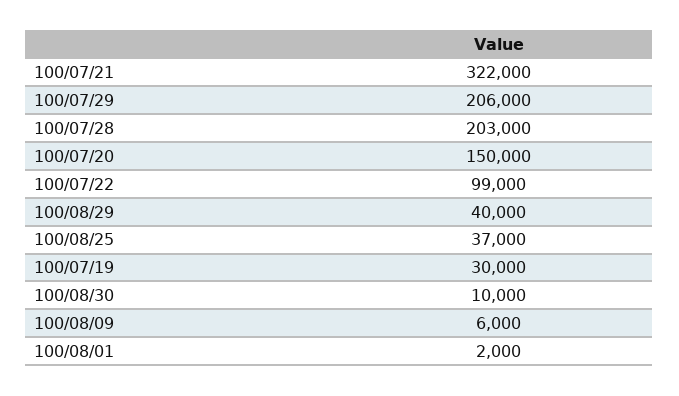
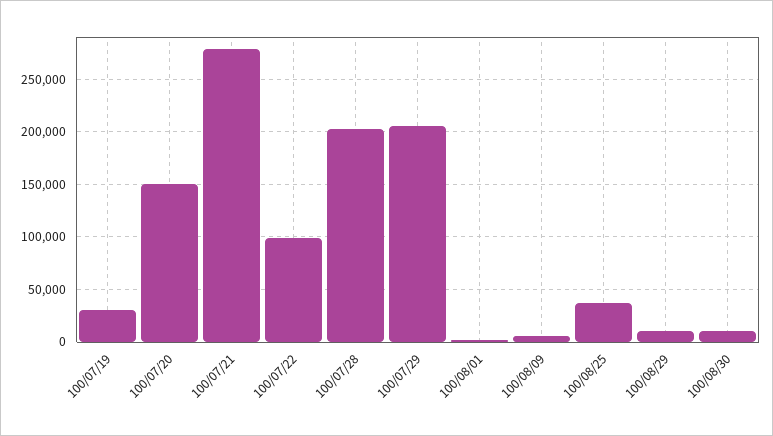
  {
-   "100/07/21": 322000,
+   "100/07/21": 280000,
    "100/07/29": 206000,
    "100/07/28": 203000,
    "100/07/20": 150000,
    "100/07/22": 99000,
-   "100/08/29": 40000,
+   "100/08/29": 10000,
    "100/08/25": 37000,
    "100/07/19": 30000,
    "100/08/30": 10000,
    "100/08/09": 6000,
    "100/08/01": 2000
  }

